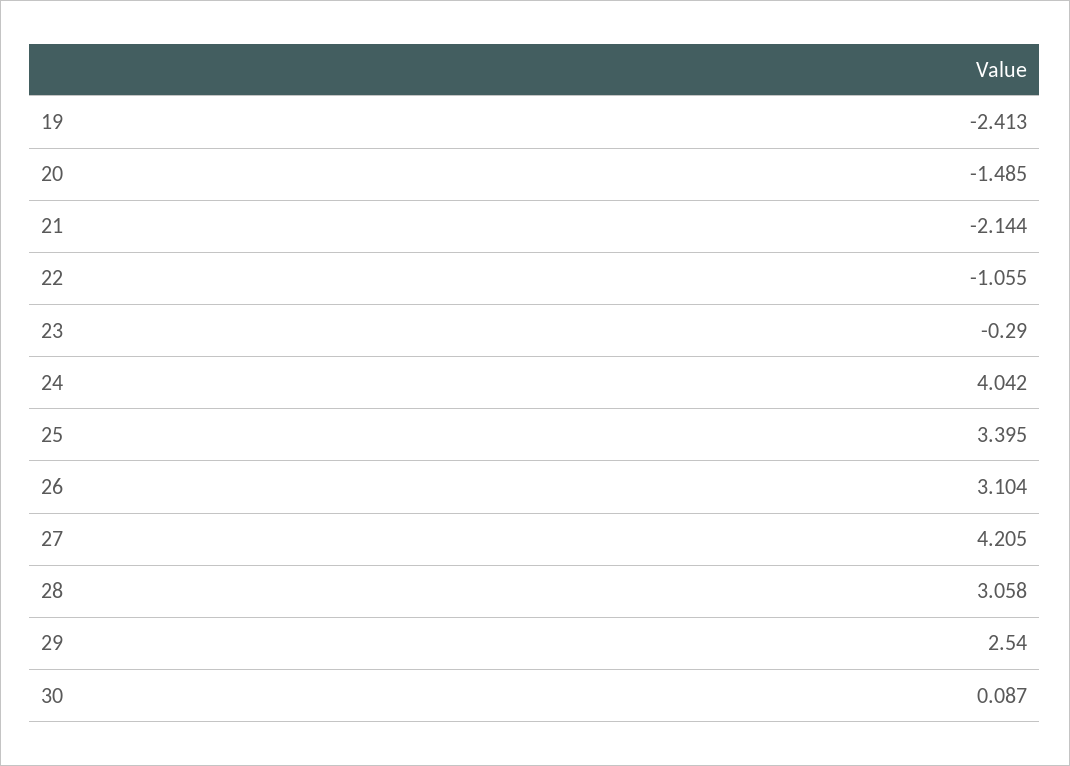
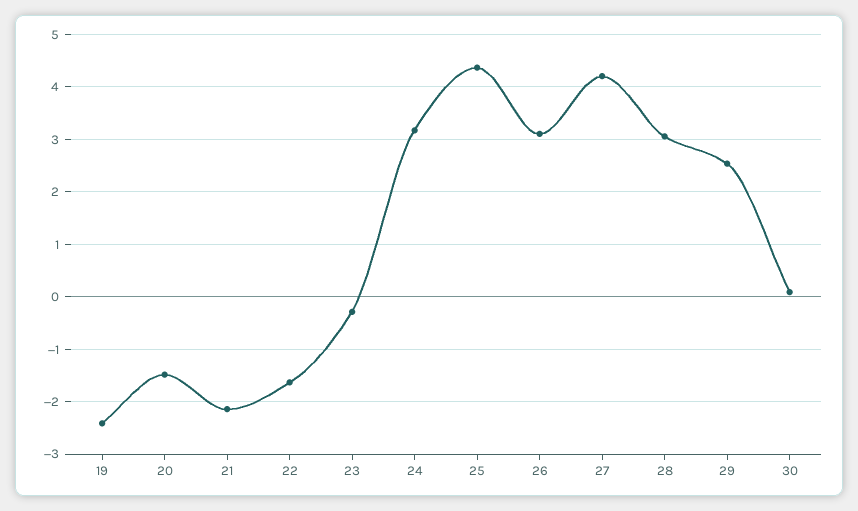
  {
    "19": -2.413,
    "20": -1.485,
    "21": -2.144,
-   "22": -1.055,
+   "22": -1.6,
    "23": -0.29,
-   "24": 4.042,
+   "24": 3.2,
-   "25": 3.395,
+   "25": 4.4,
    "26": 3.104,
    "27": 4.205,
    "28": 3.058,
    "29": 2.54,
    "30": 0.087
  }

